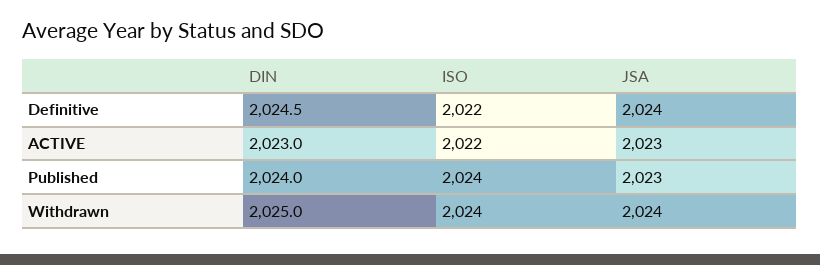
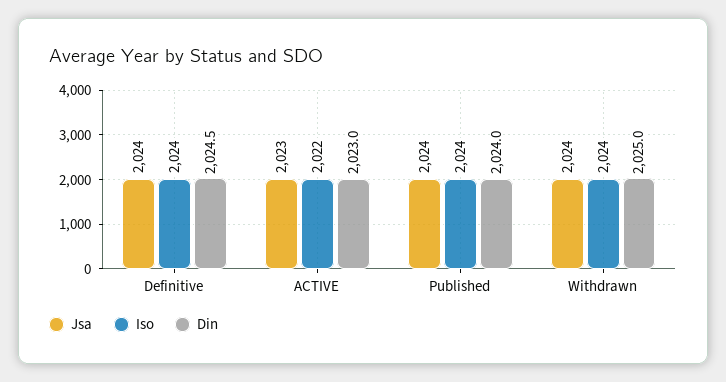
  {
    "DIN": {
      "Definitive": 2024.5,
      "ACTIVE": 2023,
      "Published": 2024,
      "Withdrawn": 2025
    },
    "ISO": {
-     "Definitive": 2022,
+     "Definitive": 2024,
      "ACTIVE": 2022,
      "Published": 2024,
      "Withdrawn": 2024
    },
    "JSA": {
      "Definitive": 2024,
      "ACTIVE": 2023,
-     "Published": 2023,
+     "Published": 2024,
      "Withdrawn": 2024
    }
  }

